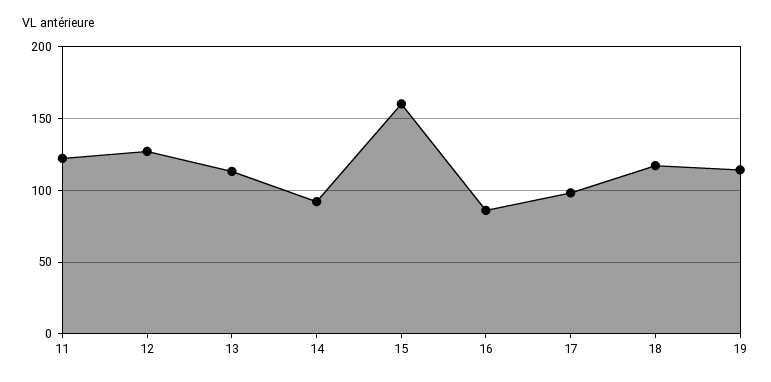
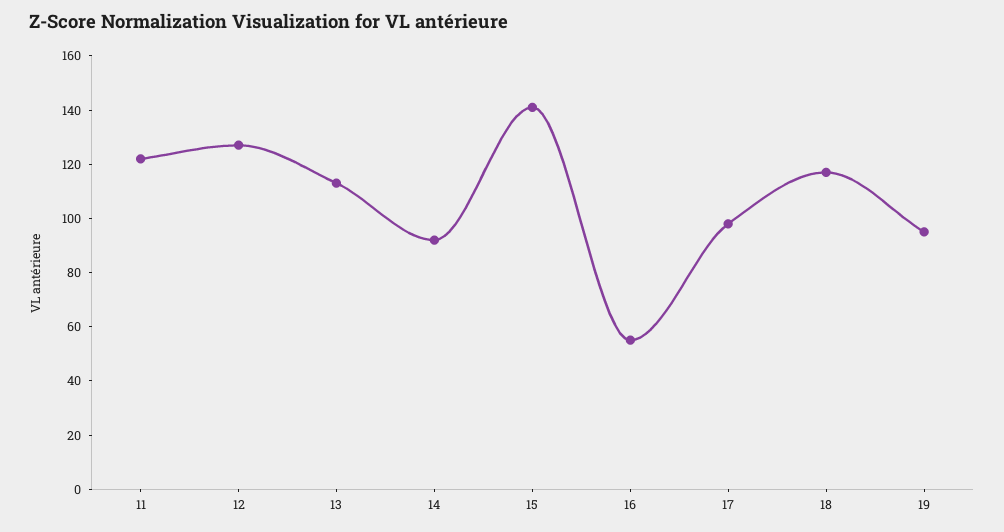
  {
    "11": 120,
    "12": 125,
    "13": 115,
    "14": 90,
-   "15": 160,
+   "15": 140,
-   "16": 85,
+   "16": 55,
    "17": 100,
    "18": 115,
-   "19": 115
+   "19": 95
  }

